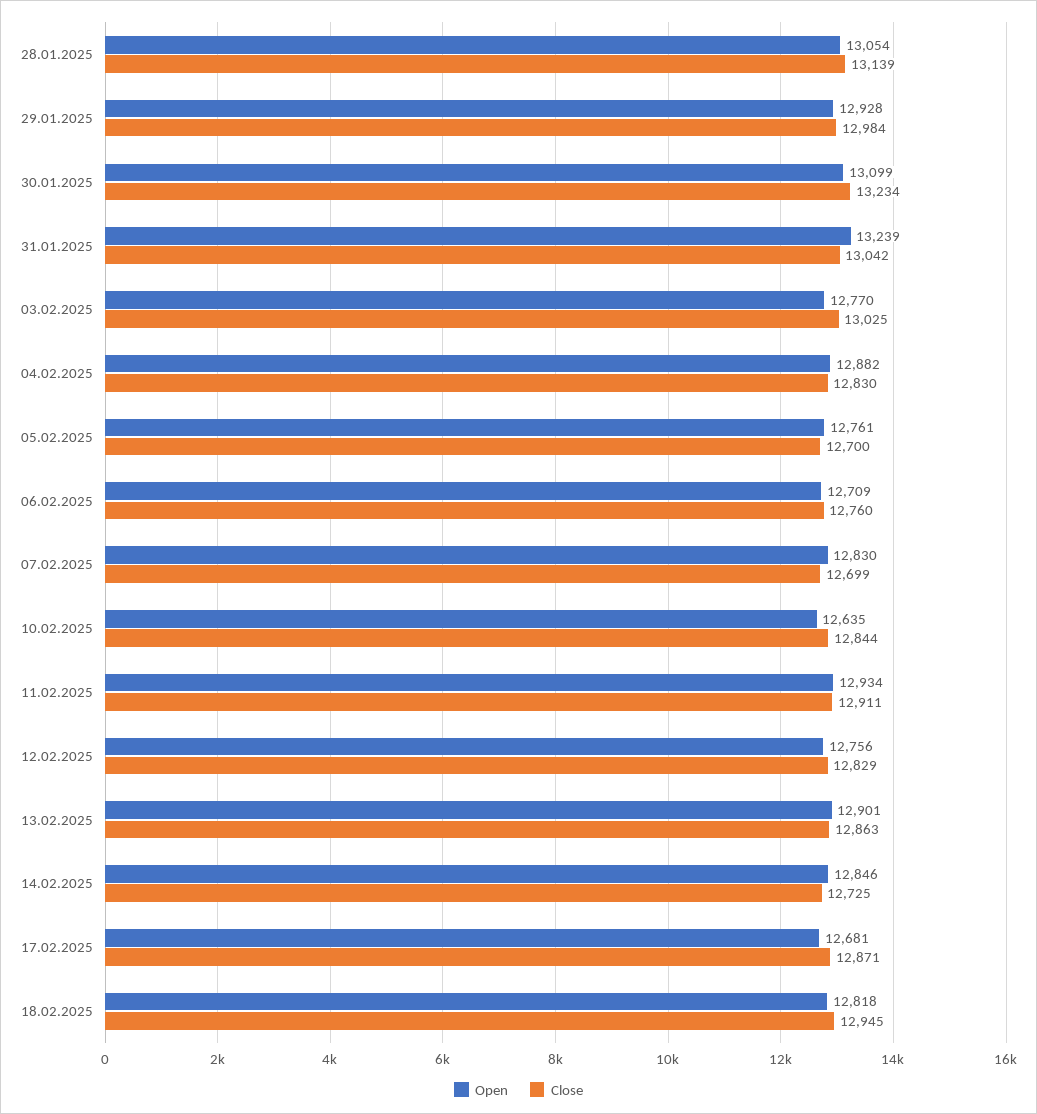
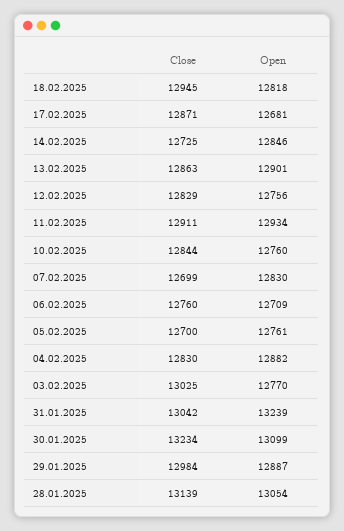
  {
    "Open": {
      "28.01.2025": 13054,
-     "29.01.2025": 12928,
+     "29.01.2025": 12887,
      "30.01.2025": 13099,
      "31.01.2025": 13239,
      "03.02.2025": 12770,
      "04.02.2025": 12882,
      "05.02.2025": 12761,
      "06.02.2025": 12709,
      "07.02.2025": 12830,
-     "10.02.2025": 12635,
+     "10.02.2025": 12760,
      "11.02.2025": 12934,
      "12.02.2025": 12756,
      "13.02.2025": 12901,
      "14.02.2025": 12846,
      "17.02.2025": 12681,
      "18.02.2025": 12818
    },
    "Close": {
      "28.01.2025": 13139,
      "29.01.2025": 12984,
      "30.01.2025": 13234,
      "31.01.2025": 13042,
      "03.02.2025": 13025,
      "04.02.2025": 12830,
      "05.02.2025": 12700,
      "06.02.2025": 12760,
      "07.02.2025": 12699,
      "10.02.2025": 12844,
      "11.02.2025": 12911,
      "12.02.2025": 12829,
      "13.02.2025": 12863,
      "14.02.2025": 12725,
      "17.02.2025": 12871,
      "18.02.2025": 12945
    }
  }

